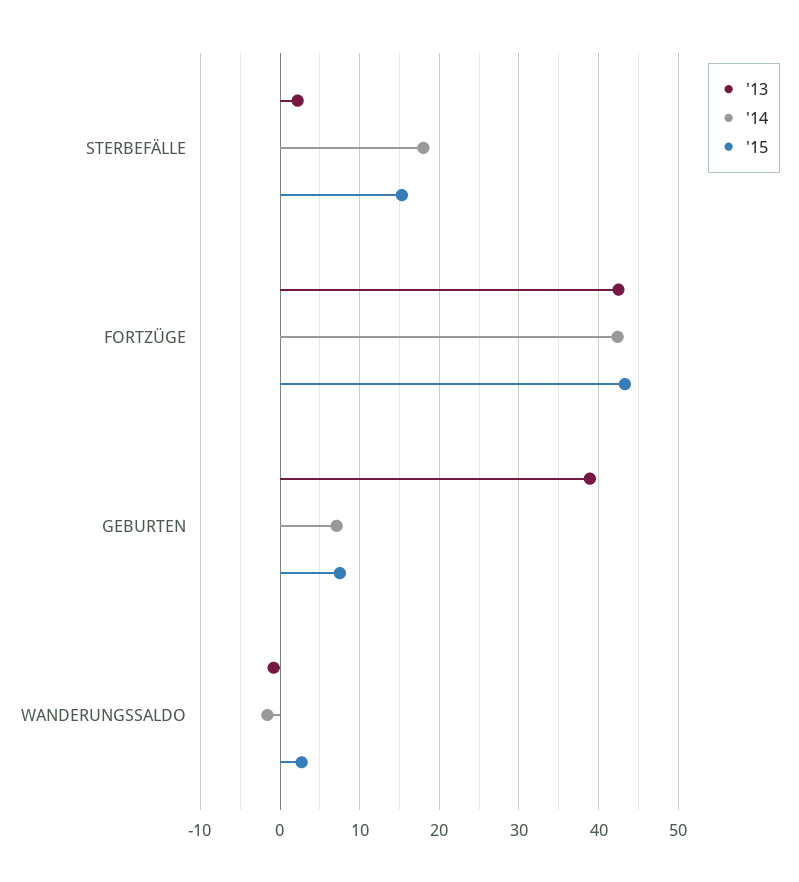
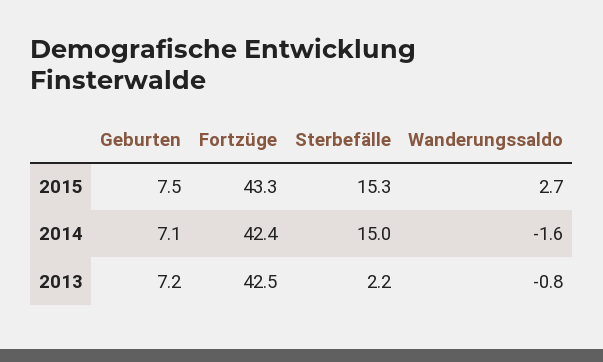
  {
    "'13": {
      "STERBEFÄLLE": 2.2,
      "FORTZÜGE": 42.5,
-     "GEBURTEN": 39,
+     "GEBURTEN": 7.2,
      "WANDERUNGSSALDO": -0.8
    },
    "'14": {
-     "STERBEFÄLLE": 18,
+     "STERBEFÄLLE": 15,
      "FORTZÜGE": 42.4,
      "GEBURTEN": 7.1,
      "WANDERUNGSSALDO": -1.6
    },
    "'15": {
      "STERBEFÄLLE": 15.3,
      "FORTZÜGE": 43.3,
      "GEBURTEN": 7.5,
      "WANDERUNGSSALDO": 2.7
    }
  }

